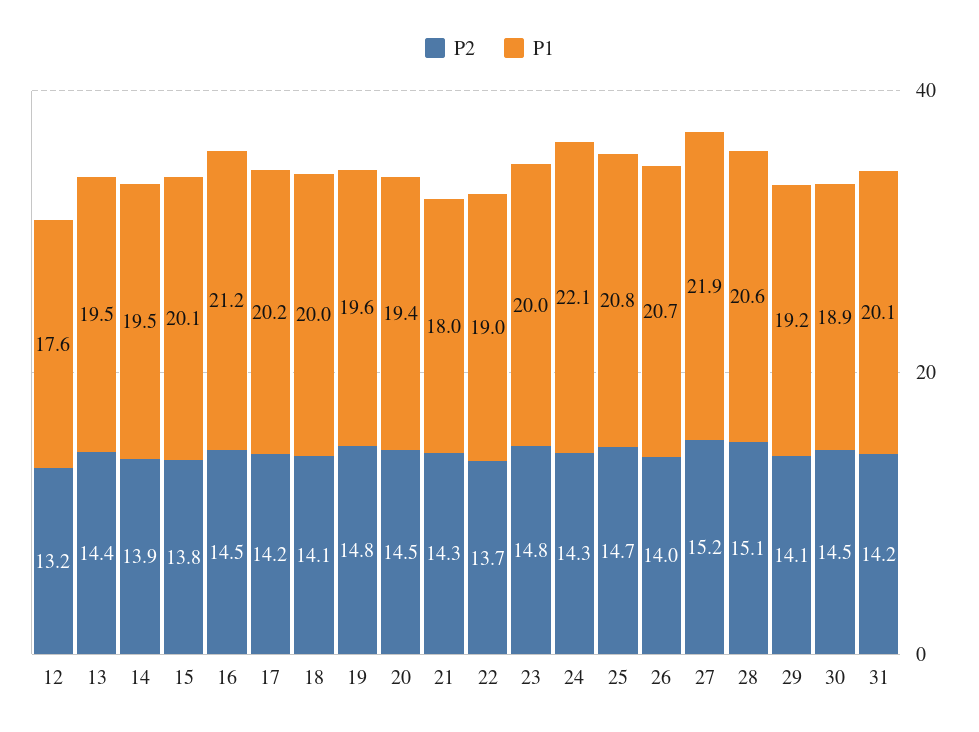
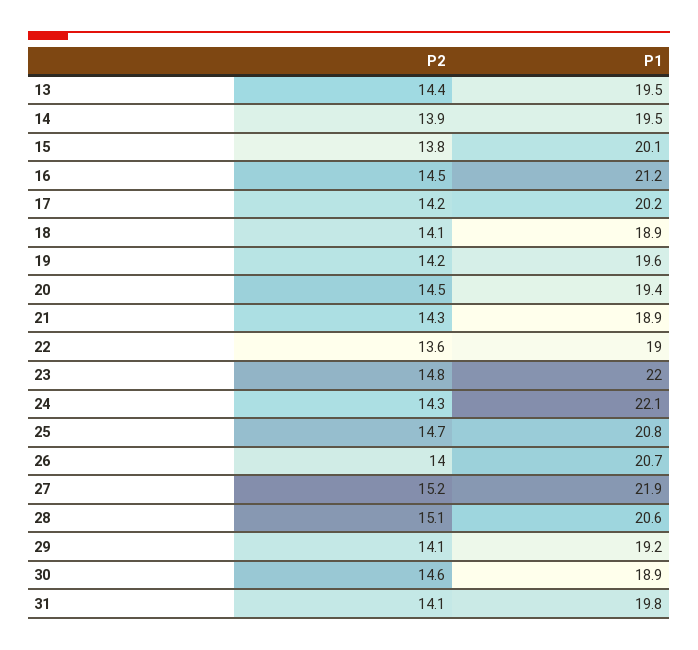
  {
    "P2": {
-     "12": 13.2,
      "13": 14.4,
      "14": 13.9,
      "15": 13.8,
      "16": 14.5,
      "17": 14.2,
      "18": 14.1,
-     "19": 14.8,
+     "19": 14.2,
      "20": 14.5,
      "21": 14.3,
-     "22": 13.7,
+     "22": 13.6,
      "23": 14.8,
      "24": 14.3,
      "25": 14.7,
      "26": 14,
      "27": 15.2,
      "28": 15.1,
      "29": 14.1,
-     "30": 14.5,
+     "30": 14.6,
-     "31": 14.2
+     "31": 14.1
    },
    "P1": {
-     "12": 17.6,
      "13": 19.5,
      "14": 19.5,
      "15": 20.1,
      "16": 21.2,
      "17": 20.2,
-     "18": 20,
+     "18": 18.9,
      "19": 19.6,
      "20": 19.4,
-     "21": 18,
+     "21": 18.9,
      "22": 19,
-     "23": 20,
+     "23": 22,
      "24": 22.1,
      "25": 20.8,
      "26": 20.7,
      "27": 21.9,
      "28": 20.6,
      "29": 19.2,
      "30": 18.9,
-     "31": 20.1
+     "31": 19.8
    }
  }

